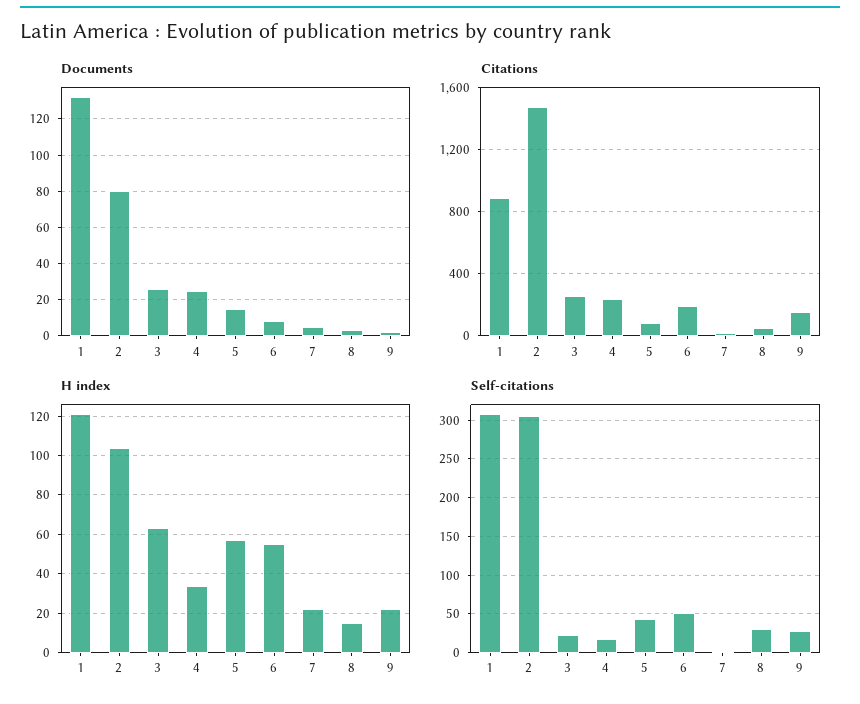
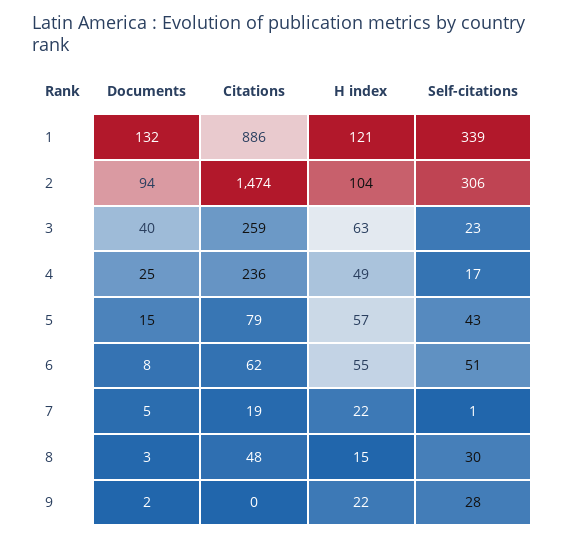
  {
    "Documents": {
      "1": 132,
-     "2": 80,
+     "2": 94,
-     "3": 25,
+     "3": 40,
      "4": 25,
      "5": 15,
      "6": 8,
      "7": 5,
      "8": 3,
      "9": 2
    },
    "Citations": {
      "1": 886,
      "2": 1474,
      "3": 259,
      "4": 236,
      "5": 79,
-     "6": 200,
+     "6": 62,
      "7": 19,
      "8": 48,
-     "9": 150
+     "9": 0
    },
    "H index": {
      "1": 121,
      "2": 104,
      "3": 63,
-     "4": 35,
+     "4": 49,
      "5": 57,
      "6": 55,
      "7": 22,
      "8": 15,
      "9": 22
    },
    "Self-citations": {
-     "1": 310,
+     "1": 339,
      "2": 306,
      "3": 23,
      "4": 17,
      "5": 43,
      "6": 51,
      "7": 1,
      "8": 30,
      "9": 28
    }
  }

